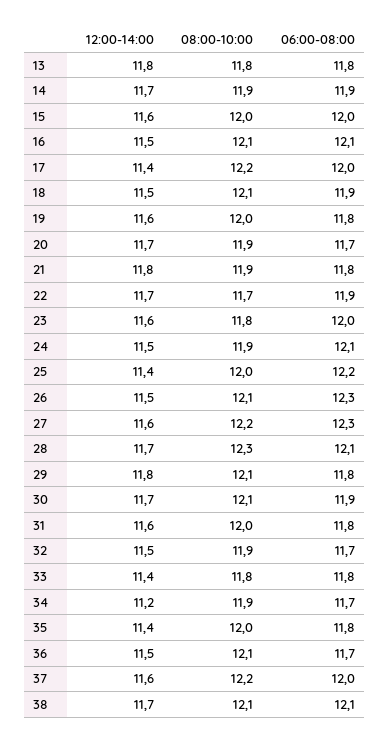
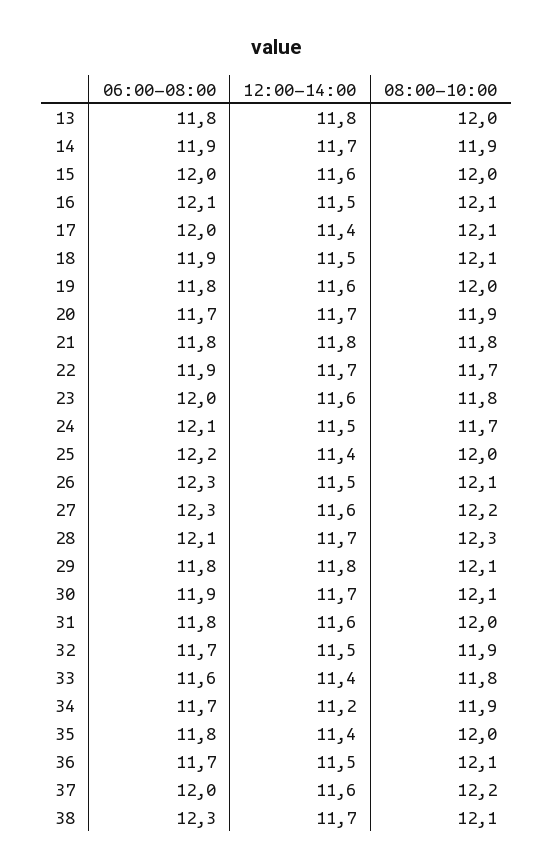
  {
    "12:00-14:00": {
      "13": 11.8,
      "14": 11.7,
      "15": 11.6,
      "16": 11.5,
      "17": 11.4,
      "18": 11.5,
      "19": 11.6,
      "20": 11.7,
      "21": 11.8,
      "22": 11.7,
      "23": 11.6,
      "24": 11.5,
      "25": 11.4,
      "26": 11.5,
      "27": 11.6,
      "28": 11.7,
      "29": 11.8,
      "30": 11.7,
      "31": 11.6,
      "32": 11.5,
      "33": 11.4,
      "34": 11.2,
      "35": 11.4,
      "36": 11.5,
      "37": 11.6,
      "38": 11.7
    },
    "08:00-10:00": {
-     "13": 11.8,
+     "13": 12,
      "14": 11.9,
      "15": 12,
      "16": 12.1,
-     "17": 12.2,
+     "17": 12.1,
      "18": 12.1,
      "19": 12,
      "20": 11.9,
-     "21": 11.9,
+     "21": 11.8,
      "22": 11.7,
      "23": 11.8,
-     "24": 11.9,
+     "24": 11.7,
      "25": 12,
      "26": 12.1,
      "27": 12.2,
      "28": 12.3,
      "29": 12.1,
      "30": 12.1,
      "31": 12,
      "32": 11.9,
      "33": 11.8,
      "34": 11.9,
      "35": 12,
      "36": 12.1,
      "37": 12.2,
      "38": 12.1
    },
    "06:00-08:00": {
      "13": 11.8,
      "14": 11.9,
      "15": 12,
      "16": 12.1,
      "17": 12,
      "18": 11.9,
      "19": 11.8,
      "20": 11.7,
      "21": 11.8,
      "22": 11.9,
      "23": 12,
      "24": 12.1,
      "25": 12.2,
      "26": 12.3,
      "27": 12.3,
      "28": 12.1,
      "29": 11.8,
      "30": 11.9,
      "31": 11.8,
      "32": 11.7,
-     "33": 11.8,
+     "33": 11.6,
      "34": 11.7,
      "35": 11.8,
      "36": 11.7,
      "37": 12,
-     "38": 12.1
+     "38": 12.3
    }
  }

